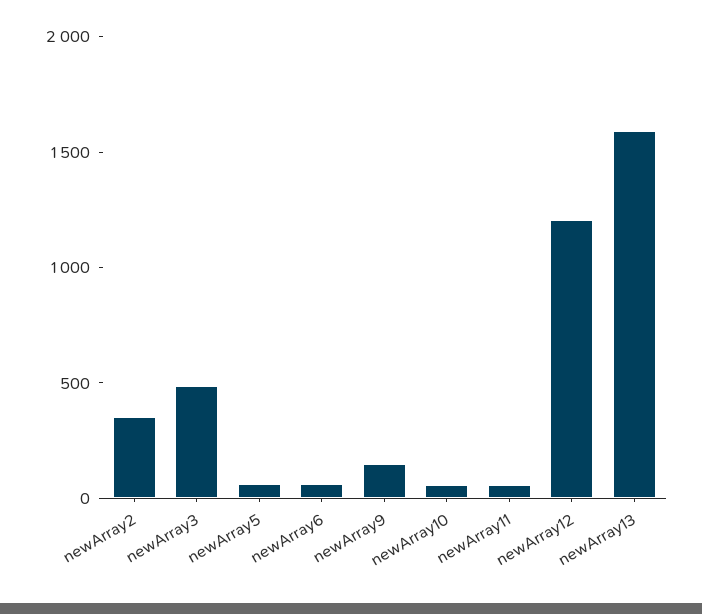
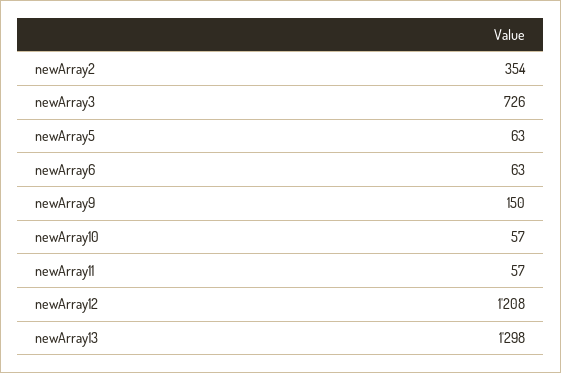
  {
    "newArray2": 354,
-   "newArray3": 500,
+   "newArray3": 726,
    "newArray5": 63,
    "newArray6": 63,
    "newArray9": 150,
    "newArray10": 57,
    "newArray11": 57,
    "newArray12": 1208,
-   "newArray13": 1600
+   "newArray13": 1298
  }

